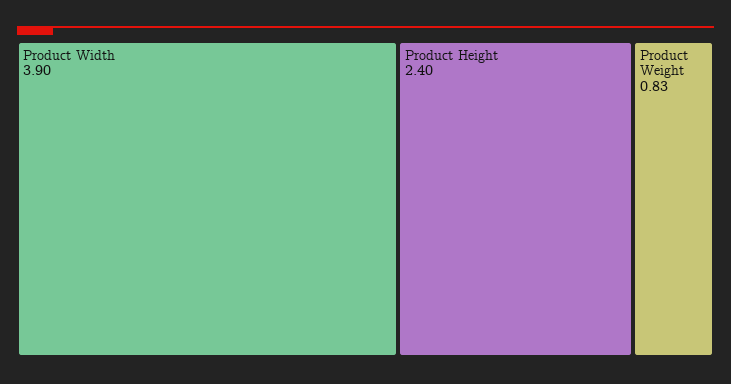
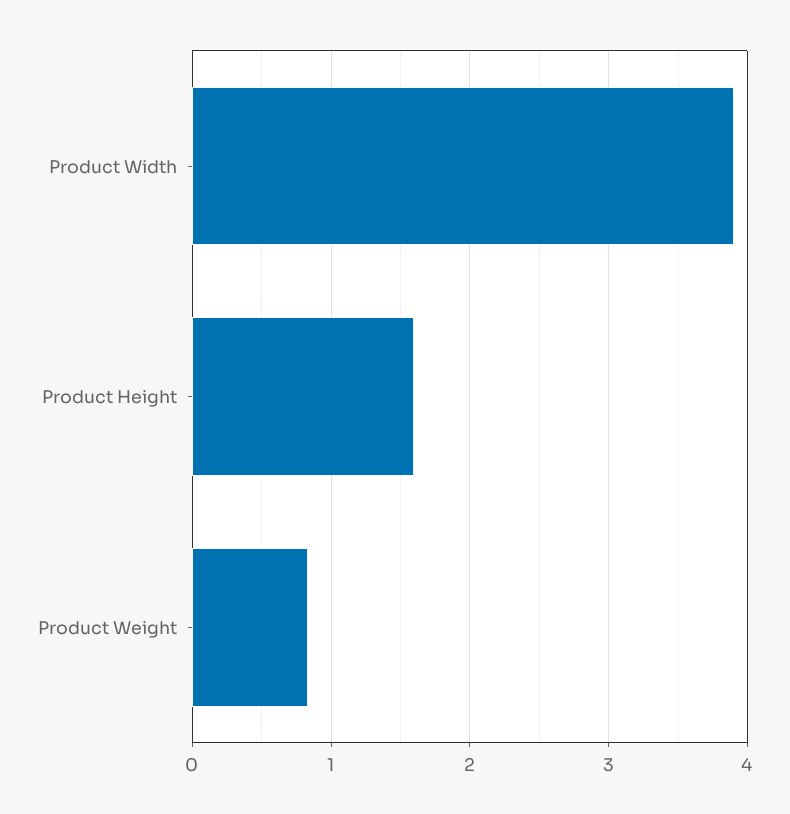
  {
    "Product Width": 3.9,
-   "Product Height": 2.4,
+   "Product Height": 1.6,
    "Product Weight": 0.83
  }

